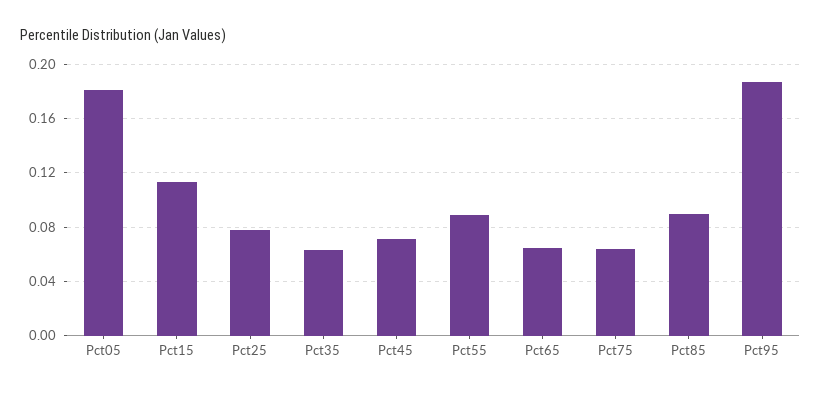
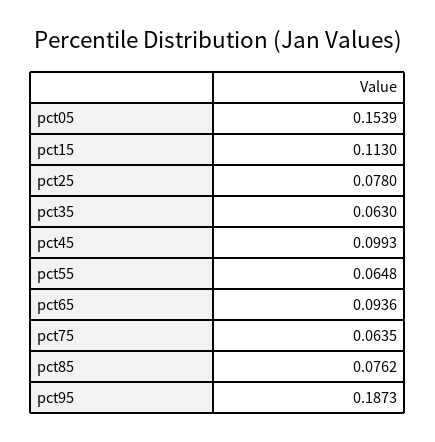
  {
-   "Pct05": 0.18,
+   "Pct05": 0.1539,
    "Pct15": 0.113,
    "Pct25": 0.078,
    "Pct35": 0.063,
-   "Pct45": 0.07,
+   "Pct45": 0.0993,
-   "Pct55": 0.09,
+   "Pct55": 0.0648,
-   "Pct65": 0.065,
+   "Pct65": 0.0936,
    "Pct75": 0.0635,
-   "Pct85": 0.09,
+   "Pct85": 0.0762,
    "Pct95": 0.1873
  }

